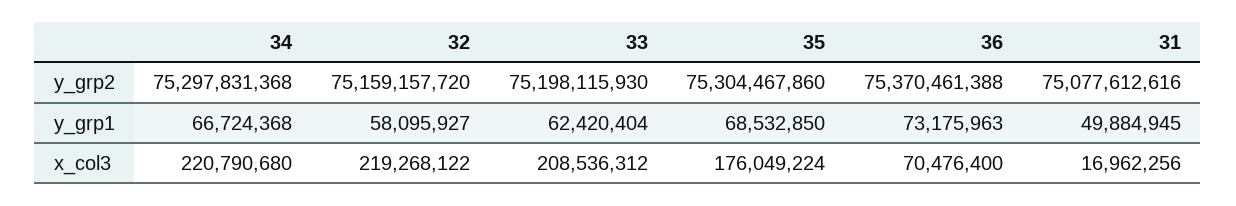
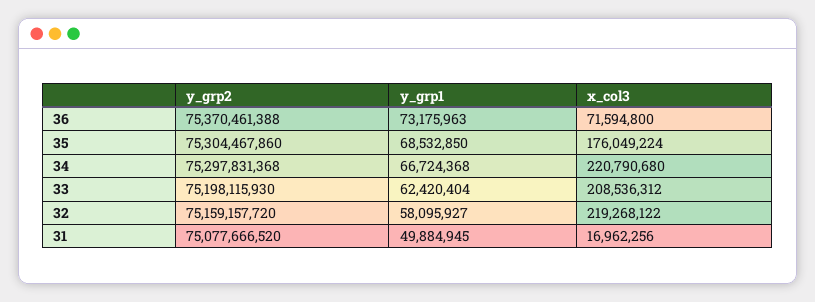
  {
    "34": {
      "y_grp2": 75297831368,
      "y_grp1": 66724368,
      "x_col3": 220790680
    },
    "32": {
      "y_grp2": 75159157720,
      "y_grp1": 58095927,
      "x_col3": 219268122
    },
    "33": {
      "y_grp2": 75198115930,
      "y_grp1": 62420404,
      "x_col3": 208536312
    },
    "35": {
      "y_grp2": 75304467860,
      "y_grp1": 68532850,
      "x_col3": 176049224
    },
    "36": {
      "y_grp2": 75370461388,
      "y_grp1": 73175963,
-     "x_col3": 70476400
+     "x_col3": 71594800
    },
    "31": {
-     "y_grp2": 75077612616,
+     "y_grp2": 75077666520,
      "y_grp1": 49884945,
      "x_col3": 16962256
    }
  }

